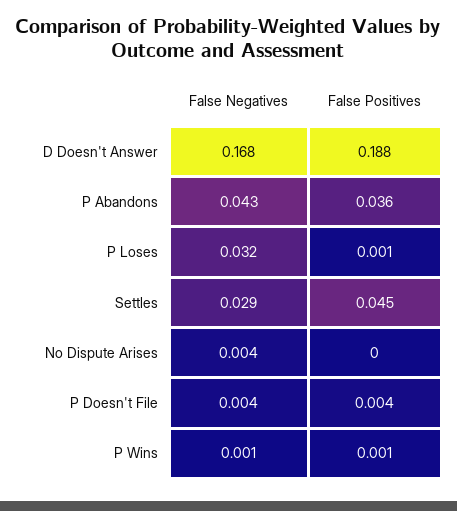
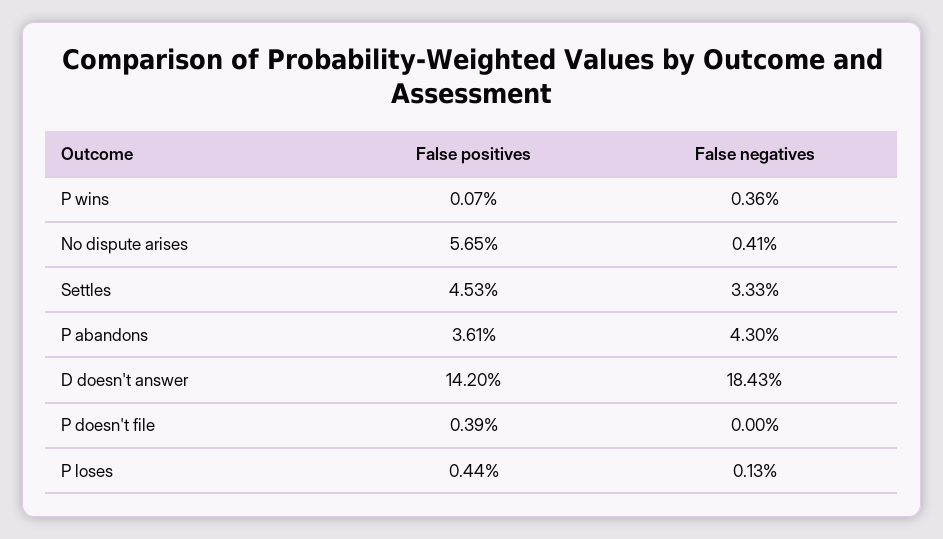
  {
    "False Negatives": {
-     "D Doesn't Answer": 0.168,
+     "D Doesn't Answer": 0.1843,
      "P Abandons": 0.043,
-     "P Loses": 0.032,
+     "P Loses": 0.0013,
-     "Settles": 0.029,
+     "Settles": 0.0333,
      "No Dispute Arises": 0.0041,
-     "P Doesn't File": 0.004,
+     "P Doesn't File": 0,
-     "P Wins": 0.001
+     "P Wins": 0.0036
    },
    "False Positives": {
-     "D Doesn't Answer": 0.188,
+     "D Doesn't Answer": 0.142,
      "P Abandons": 0.0361,
-     "P Loses": 0.001,
+     "P Loses": 0.0044,
      "Settles": 0.0453,
-     "No Dispute Arises": 0,
+     "No Dispute Arises": 0.0565,
      "P Doesn't File": 0.0039,
      "P Wins": 0.0007
    }
  }

